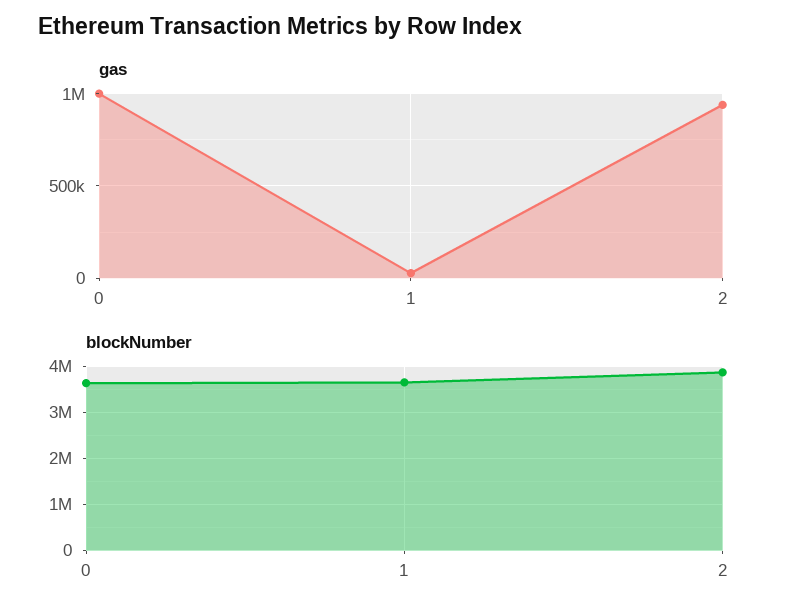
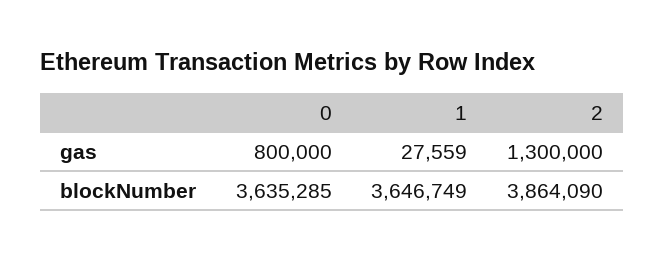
  {
    "gas": {
-     "0": 1000000,
+     "0": 800000,
      "1": 27559,
-     "2": 950000
+     "2": 1300000
    },
    "blockNumber": {
      "0": 3635285,
      "1": 3646749,
      "2": 3864090
    }
  }

